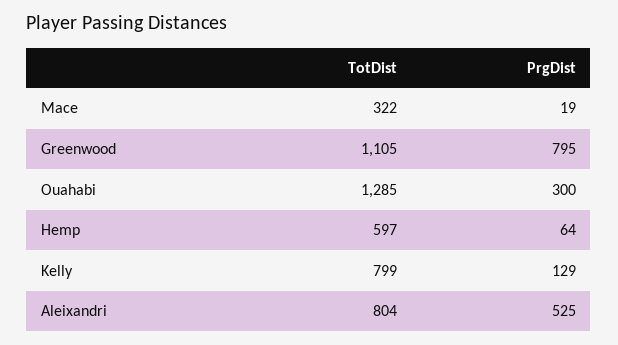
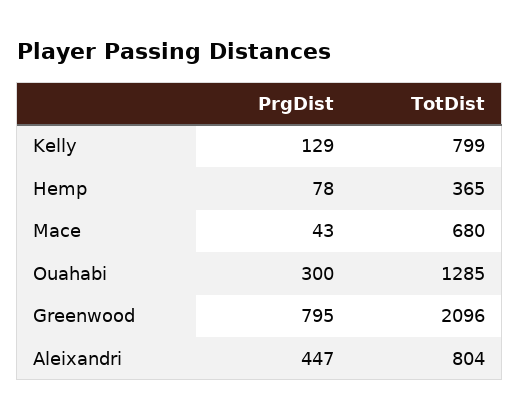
  {
    "TotDist": {
-     "Mace": 322,
+     "Mace": 680,
-     "Greenwood": 1105,
+     "Greenwood": 2096,
      "Ouahabi": 1285,
-     "Hemp": 597,
+     "Hemp": 365,
      "Kelly": 799,
      "Aleixandri": 804
    },
    "PrgDist": {
-     "Mace": 19,
+     "Mace": 43,
      "Greenwood": 795,
      "Ouahabi": 300,
-     "Hemp": 64,
+     "Hemp": 78,
      "Kelly": 129,
-     "Aleixandri": 525
+     "Aleixandri": 447
    }
  }

